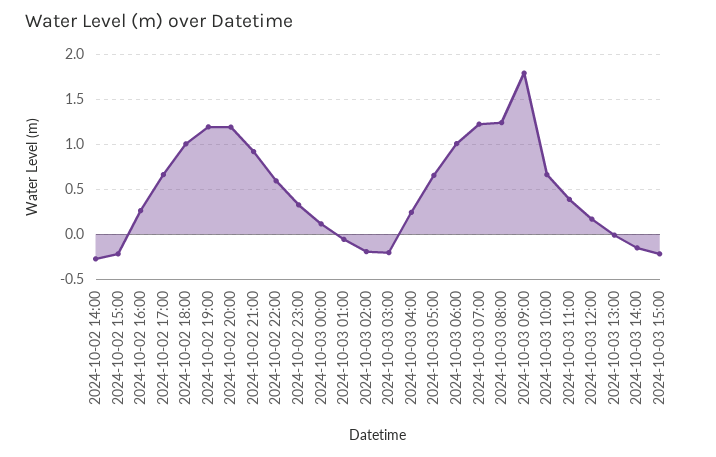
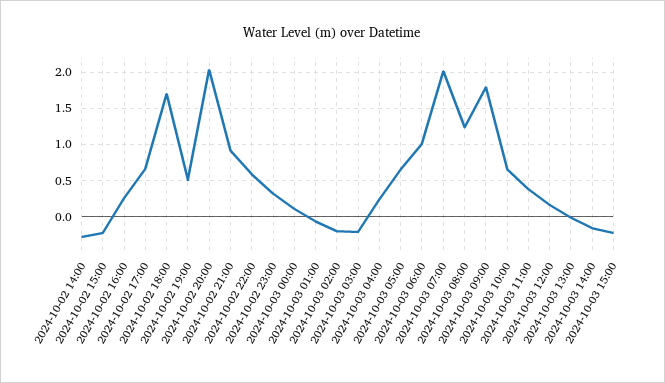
  {
    "2024-10-02 14:00": -0.3,
    "2024-10-02 15:00": -0.2,
    "2024-10-02 16:00": 0.3,
    "2024-10-02 17:00": 0.7,
-   "2024-10-02 18:00": 1,
+   "2024-10-02 18:00": 1.7,
-   "2024-10-02 19:00": 1.2,
+   "2024-10-02 19:00": 0.5,
-   "2024-10-02 20:00": 1.2,
+   "2024-10-02 20:00": 2,
    "2024-10-02 21:00": 0.9,
    "2024-10-02 22:00": 0.6,
    "2024-10-02 23:00": 0.3,
    "2024-10-03 00:00": 0.1,
    "2024-10-03 01:00": -0.1,
    "2024-10-03 02:00": -0.2,
    "2024-10-03 03:00": -0.2,
    "2024-10-03 04:00": 0.2,
    "2024-10-03 05:00": 0.7,
    "2024-10-03 06:00": 1,
-   "2024-10-03 07:00": 1.2,
+   "2024-10-03 07:00": 2,
    "2024-10-03 08:00": 1.2,
    "2024-10-03 09:00": 1.8,
    "2024-10-03 10:00": 0.7,
    "2024-10-03 11:00": 0.4,
    "2024-10-03 12:00": 0.2,
    "2024-10-03 13:00": 0,
    "2024-10-03 14:00": -0.2,
    "2024-10-03 15:00": -0.2
  }

